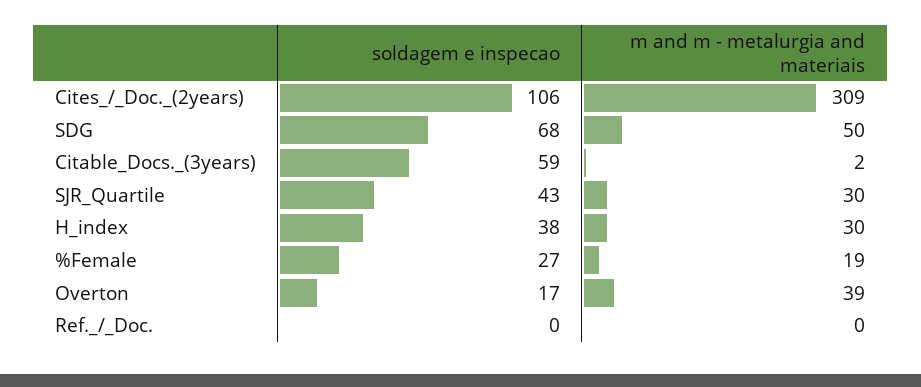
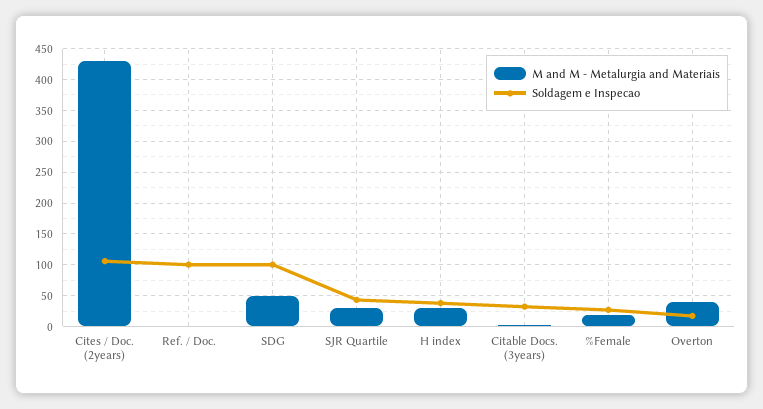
  {
    "soldagem e inspecao": {
      "Cites_/_Doc._(2years)": 106,
-     "SDG": 68,
+     "SDG": 100,
-     "Citable_Docs._(3years)": 59,
+     "Citable_Docs._(3years)": 30,
      "SJR_Quartile": 43,
      "H_index": 38,
      "%Female": 27,
      "Overton": 17,
-     "Ref._/_Doc.": 0
+     "Ref._/_Doc.": 100
    },
    "m and m - metalurgia and materiais": {
-     "Cites_/_Doc._(2years)": 309,
+     "Cites_/_Doc._(2years)": 430,
      "SDG": 50,
      "Citable_Docs._(3years)": 2,
      "SJR_Quartile": 30,
      "H_index": 30,
      "%Female": 19,
      "Overton": 39,
      "Ref._/_Doc.": 0
    }
  }

